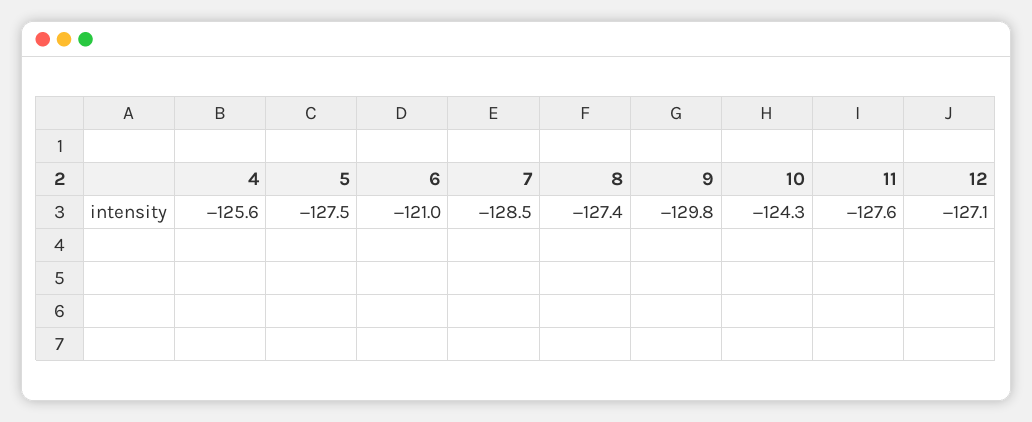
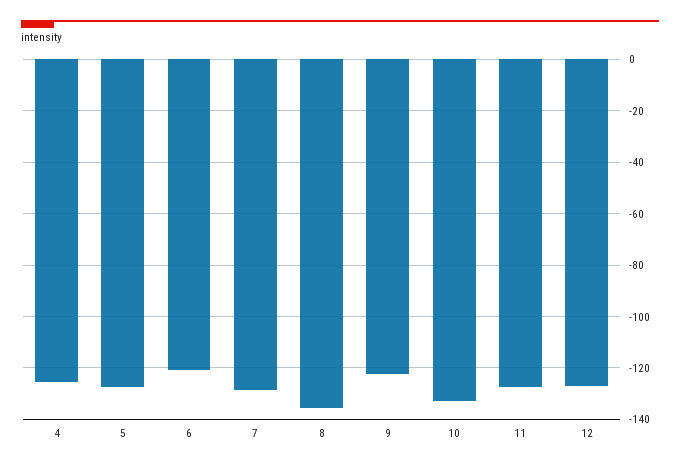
  {
    "4": -125.6,
    "5": -127.5,
    "6": -121,
    "7": -128.5,
-   "8": -127.4,
+   "8": -135,
-   "9": -129.8,
+   "9": -122.5,
-   "10": -124.3,
+   "10": -132.5,
    "11": -127.6,
    "12": -127.1
  }

